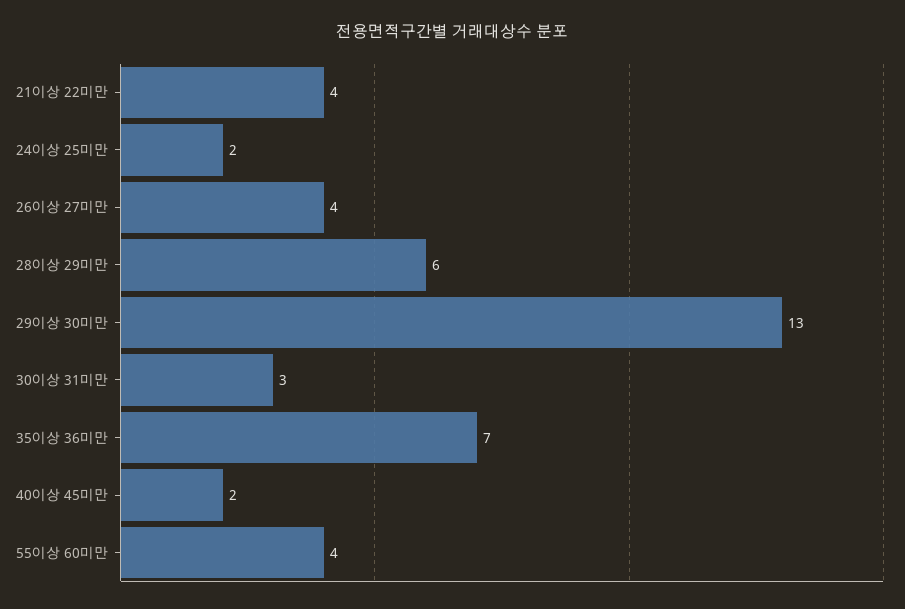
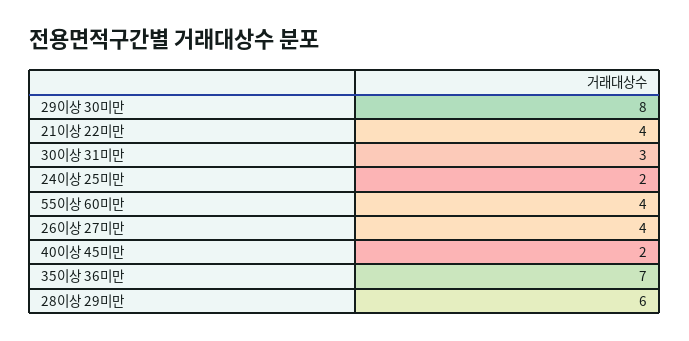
  {
    "21이상 22미만": 4,
    "24이상 25미만": 2,
    "26이상 27미만": 4,
    "28이상 29미만": 6,
-   "29이상 30미만": 13,
+   "29이상 30미만": 8,
    "30이상 31미만": 3,
    "35이상 36미만": 7,
    "40이상 45미만": 2,
    "55이상 60미만": 4
  }

